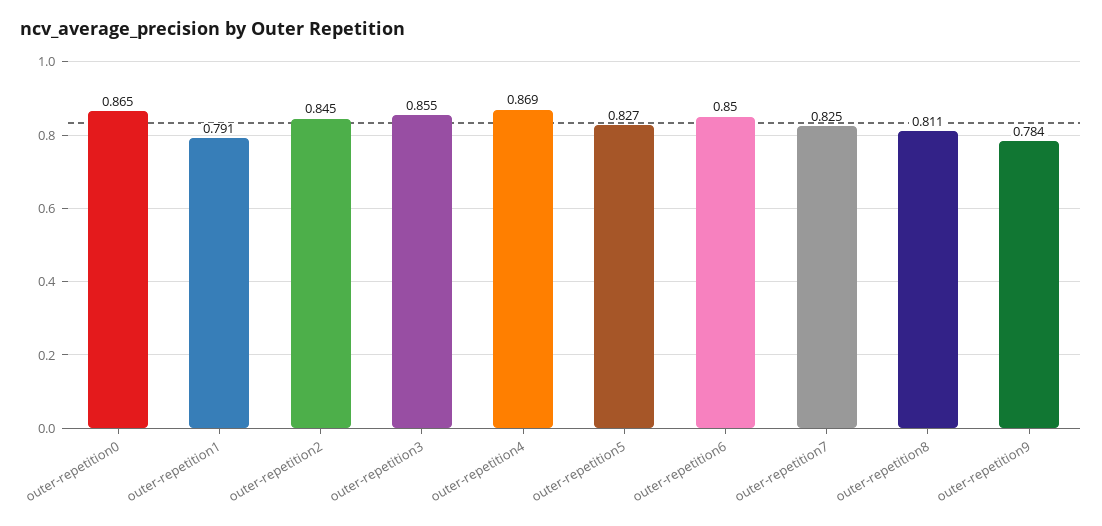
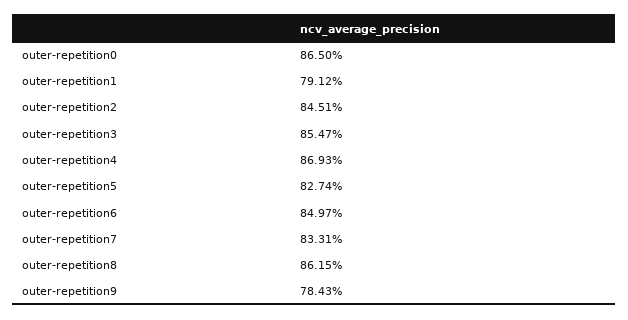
  {
    "outer-repetition0": 0.865,
    "outer-repetition1": 0.7912,
    "outer-repetition2": 0.8451,
    "outer-repetition3": 0.8547,
    "outer-repetition4": 0.8693,
    "outer-repetition5": 0.8274,
    "outer-repetition6": 0.8497,
-   "outer-repetition7": 0.825,
+   "outer-repetition7": 0.8331,
-   "outer-repetition8": 0.811,
+   "outer-repetition8": 0.8615,
    "outer-repetition9": 0.7843
  }

